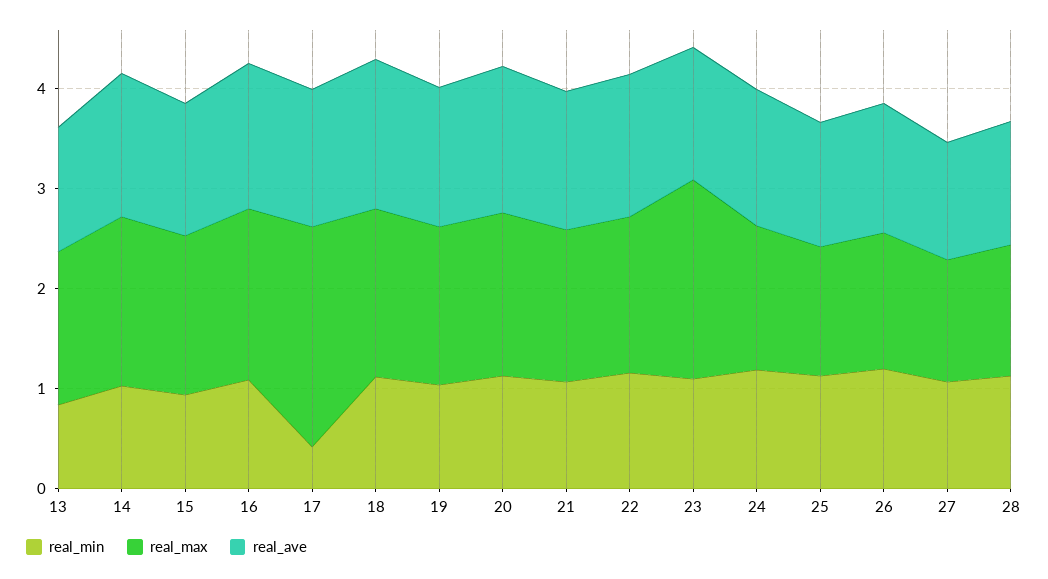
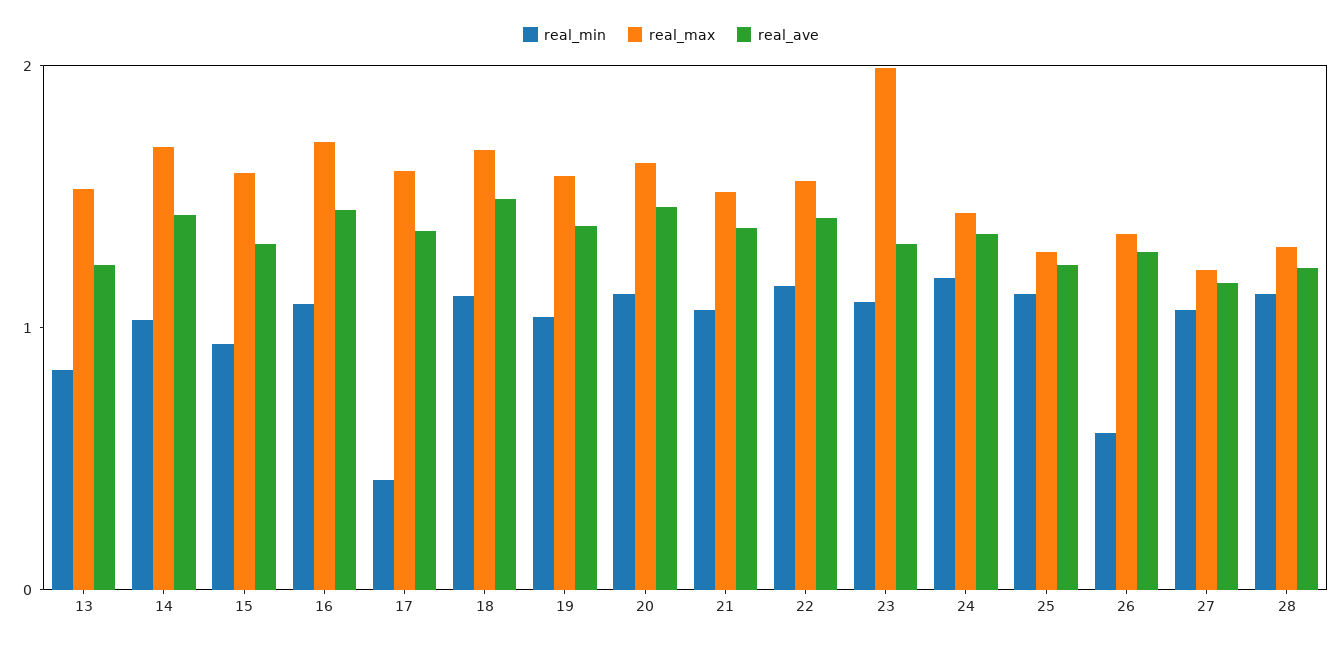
  {
    "real_min": {
      "13": 0.8,
      "14": 1,
      "15": 1,
      "16": 1,
      "17": 0.4,
      "18": 1.2,
      "19": 1,
      "20": 1.2,
      "21": 1,
      "22": 1.2,
      "23": 1.2,
      "24": 1.2,
      "25": 1.2,
-     "26": 1.2,
+     "26": 0.6,
      "27": 1,
      "28": 1.2
    },
    "real_max": {
      "13": 1.6,
      "14": 1.6,
      "15": 1.6,
      "16": 1.8,
-     "17": 2.2,
+     "17": 1.6,
      "18": 1.6,
      "19": 1.6,
      "20": 1.6,
      "21": 1.6,
      "22": 1.6,
      "23": 2,
      "24": 1.4,
      "25": 1.2,
      "26": 1.4,
      "27": 1.2,
      "28": 1.4
    },
    "real_ave": {
      "13": 1.2,
      "14": 1.4,
      "15": 1.4,
      "16": 1.4,
      "17": 1.4,
      "18": 1.4,
      "19": 1.4,
      "20": 1.4,
      "21": 1.4,
      "22": 1.4,
      "23": 1.4,
      "24": 1.4,
      "25": 1.2,
      "26": 1.2,
      "27": 1.2,
      "28": 1.2
    }
  }

